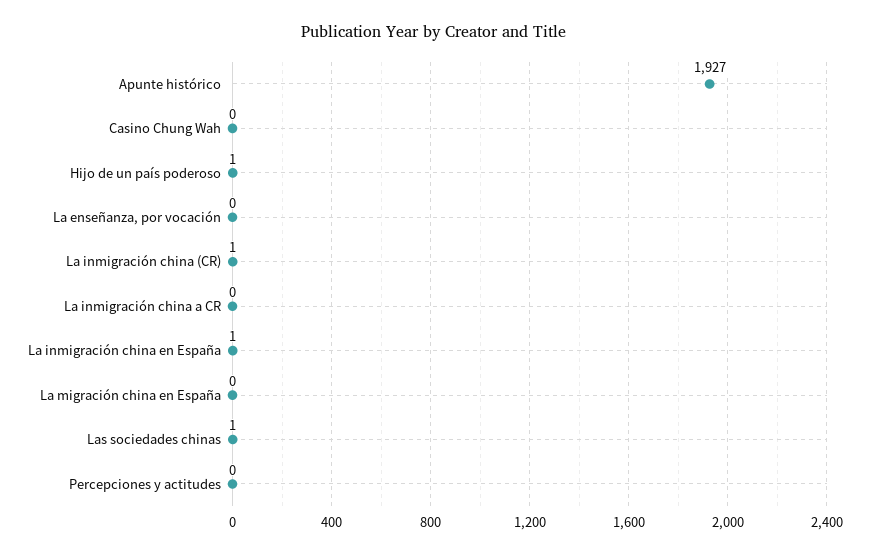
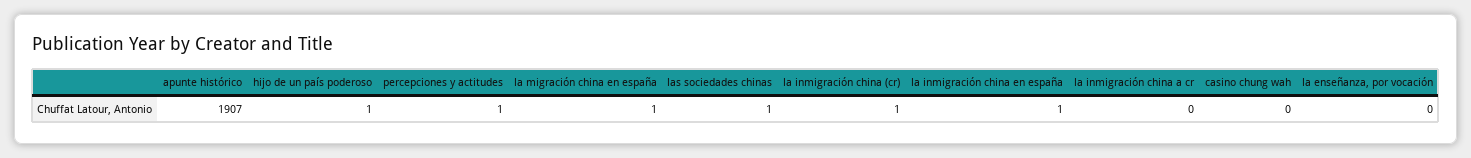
  {
-   "Apunte histórico": 1927,
+   "Apunte histórico": 1907,
    "Casino Chung Wah": 0,
    "Hijo de un país poderoso": 1,
    "La enseñanza, por vocación": 0,
    "La inmigración china (CR)": 1,
    "La inmigración china a CR": 0,
    "La inmigración china en España": 1,
-   "La migración china en España": 0,
+   "La migración china en España": 1,
    "Las sociedades chinas": 1,
-   "Percepciones y actitudes": 0
+   "Percepciones y actitudes": 1
  }

